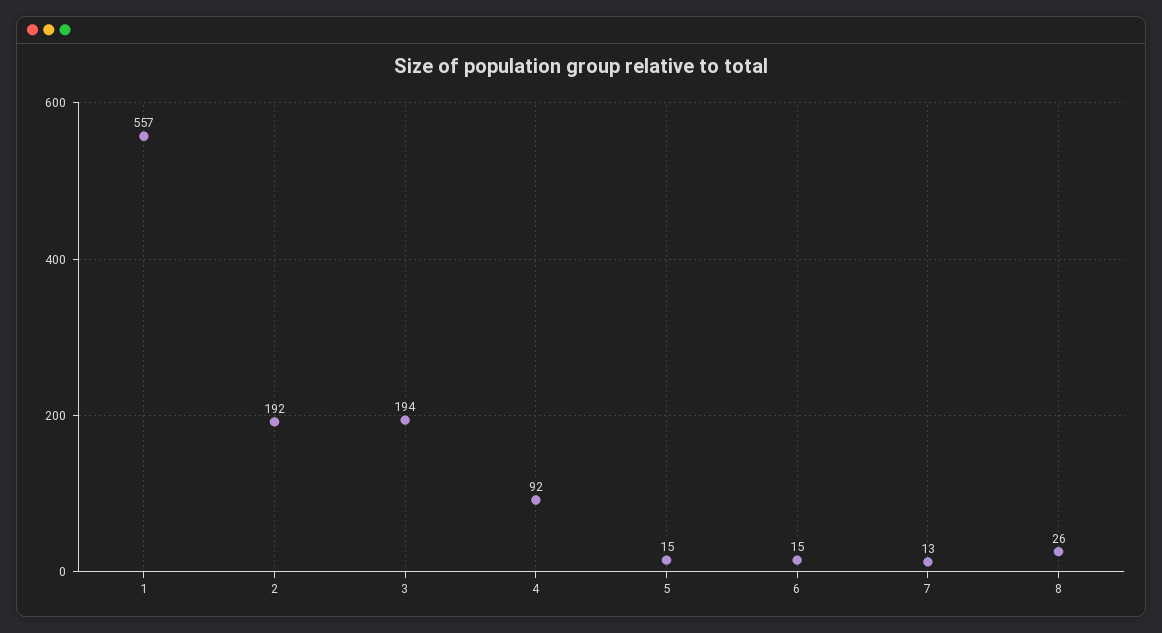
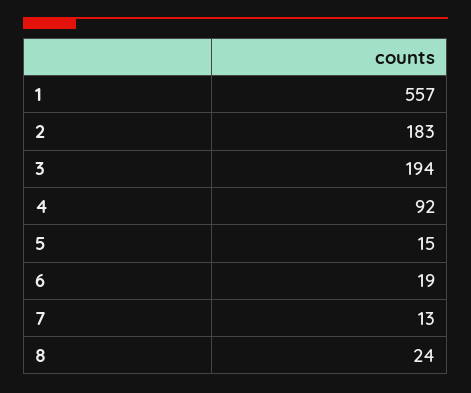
  {
    "1": 557,
-   "2": 192,
+   "2": 183,
    "3": 194,
    "4": 92,
    "5": 15,
-   "6": 15,
+   "6": 19,
    "7": 13,
-   "8": 26
+   "8": 24
  }

